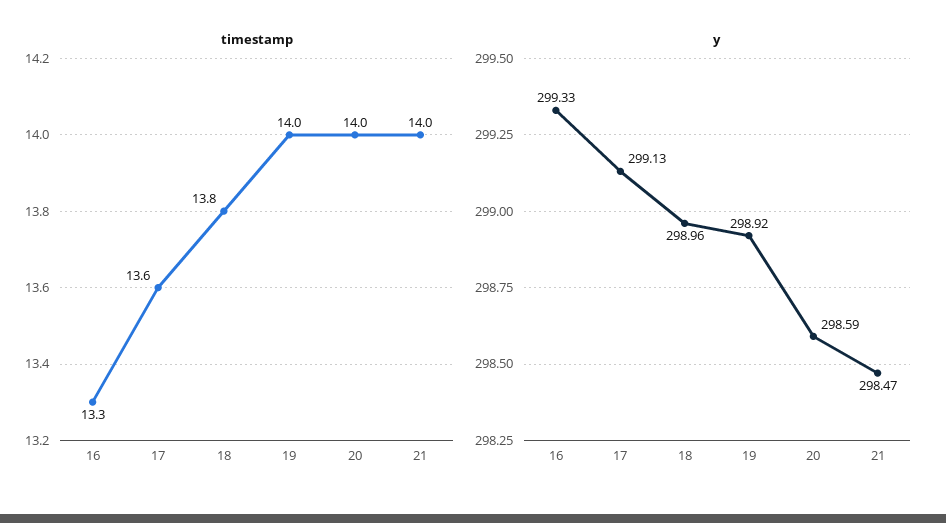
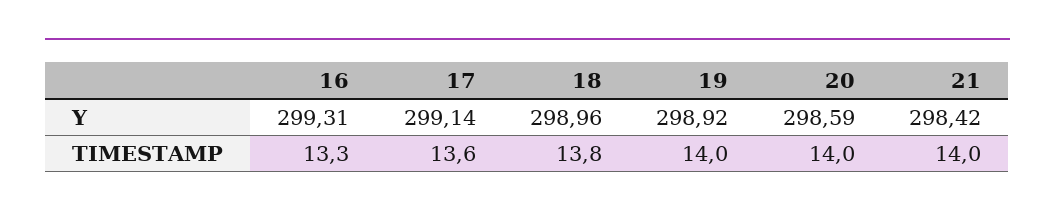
  {
    "timestamp": {
      "16": 13.3,
      "17": 13.6,
      "18": 13.8,
      "19": 14,
      "20": 14,
      "21": 14
    },
    "y": {
-     "16": 299.33,
+     "16": 299.31,
-     "17": 299.13,
+     "17": 299.14,
      "18": 298.96,
      "19": 298.92,
      "20": 298.59,
-     "21": 298.47
+     "21": 298.42
    }
  }

